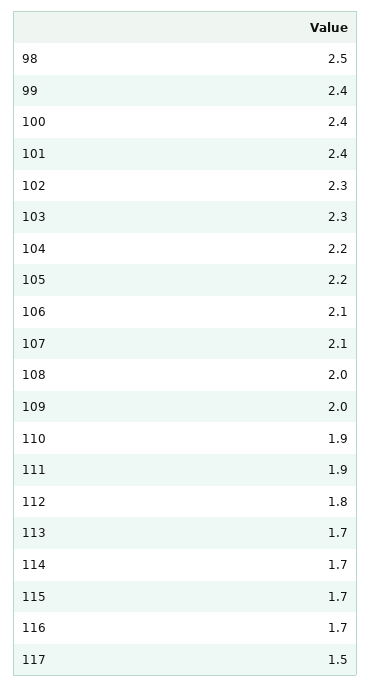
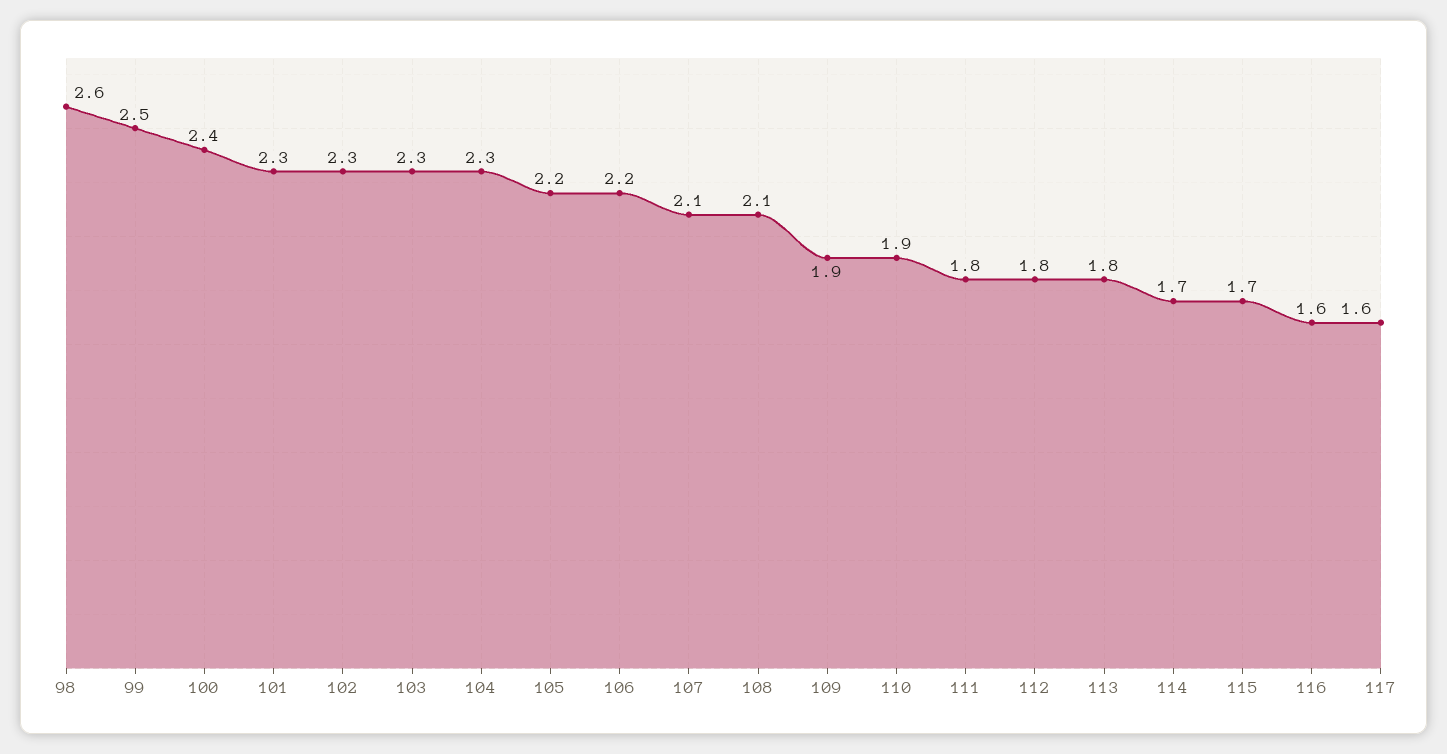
  {
-   "98": 2.5,
+   "98": 2.6,
-   "99": 2.4,
+   "99": 2.5,
    "100": 2.4,
-   "101": 2.4,
+   "101": 2.3,
    "102": 2.3,
    "103": 2.3,
-   "104": 2.2,
+   "104": 2.3,
    "105": 2.2,
-   "106": 2.1,
+   "106": 2.2,
    "107": 2.1,
-   "108": 2,
+   "108": 2.1,
-   "109": 2,
+   "109": 1.9,
    "110": 1.9,
-   "111": 1.9,
+   "111": 1.8,
    "112": 1.8,
-   "113": 1.7,
+   "113": 1.8,
    "114": 1.7,
    "115": 1.7,
-   "116": 1.7,
+   "116": 1.6,
-   "117": 1.5
+   "117": 1.6
  }

